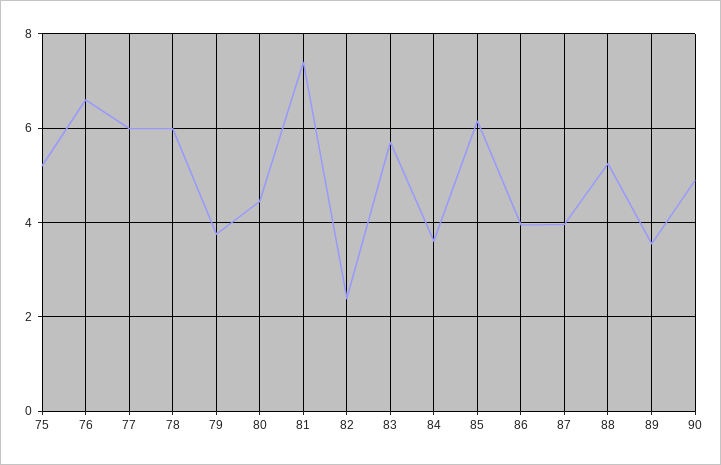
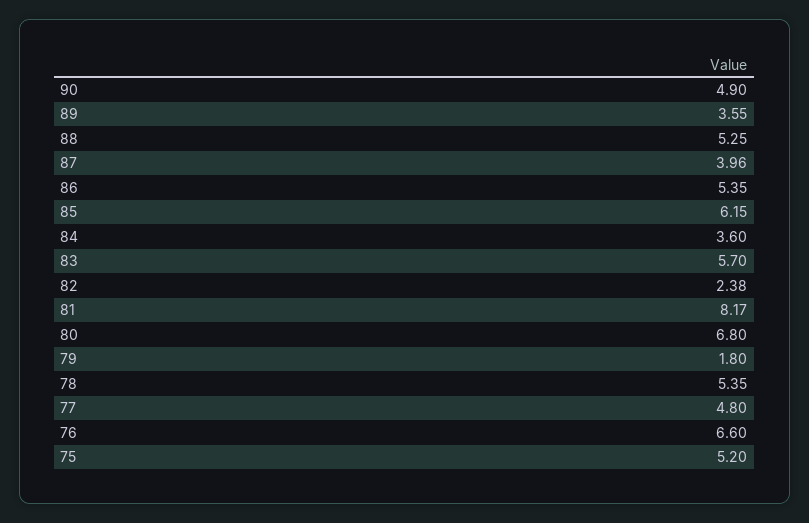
  {
    "75": 5.2,
    "76": 6.6,
-   "77": 6,
+   "77": 4.8,
-   "78": 6,
+   "78": 5.35,
-   "79": 3.8,
+   "79": 1.8,
-   "80": 4.4,
+   "80": 6.8,
-   "81": 7.4,
+   "81": 8.17,
    "82": 2.38,
    "83": 5.7,
    "84": 3.6,
    "85": 6.15,
-   "86": 4,
+   "86": 5.35,
    "87": 3.96,
    "88": 5.25,
    "89": 3.55,
    "90": 4.9
  }

